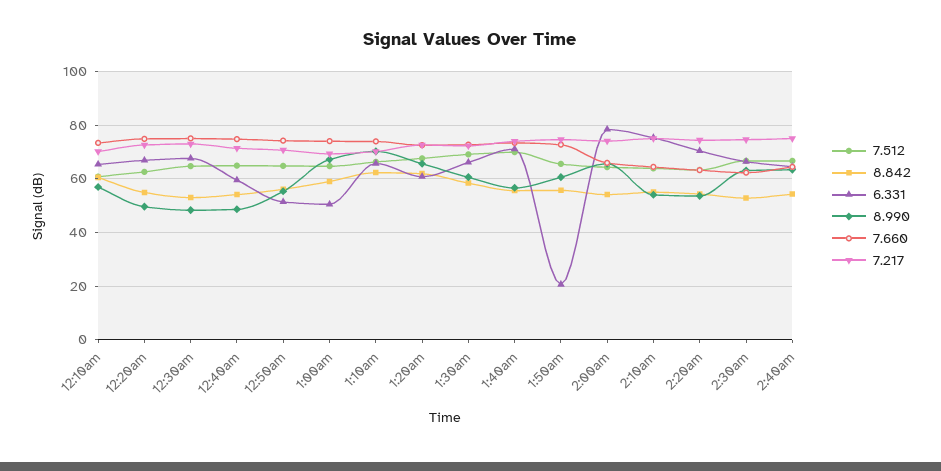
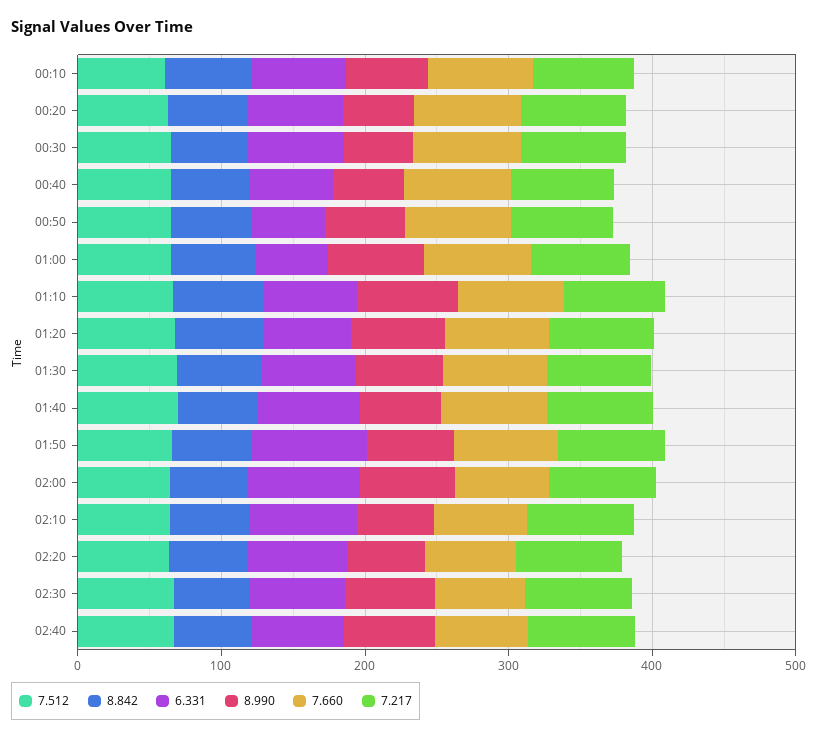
  {
    "7.512": {
      "12:10am": 60,
      "12:20am": 62.5,
      "12:30am": 65,
      "12:40am": 65,
      "12:50am": 65,
      "1:00am": 65,
      "1:10am": 67.5,
      "1:20am": 67.5,
      "1:30am": 70,
      "1:40am": 70,
      "1:50am": 65,
      "2:00am": 65,
      "2:10am": 65,
      "2:20am": 62.5,
      "2:30am": 67.5,
      "2:40am": 67.5
    },
    "8.842": {
      "12:10am": 60,
      "12:20am": 55,
      "12:30am": 52.5,
      "12:40am": 55,
      "12:50am": 55,
      "1:00am": 60,
      "1:10am": 62.5,
      "1:20am": 62.5,
      "1:30am": 57.5,
      "1:40am": 55,
      "1:50am": 55,
      "2:00am": 55,
      "2:10am": 55,
      "2:20am": 55,
      "2:30am": 52.5,
      "2:40am": 55
    },
    "6.331": {
      "12:10am": 65,
      "12:20am": 67.5,
      "12:30am": 67.5,
      "12:40am": 60,
      "12:50am": 52.5,
      "1:00am": 50,
      "1:10am": 65,
      "1:20am": 60,
      "1:30am": 65,
      "1:40am": 70,
-     "1:50am": 20,
+     "1:50am": 80,
      "2:00am": 77.5,
      "2:10am": 75,
      "2:20am": 70,
      "2:30am": 67.5,
      "2:40am": 65
    },
    "8.990": {
      "12:10am": 57.5,
      "12:20am": 50,
      "12:30am": 47.5,
      "12:40am": 47.5,
      "12:50am": 55,
      "1:00am": 67.5,
      "1:10am": 70,
      "1:20am": 65,
      "1:30am": 60,
      "1:40am": 57.5,
      "1:50am": 60,
      "2:00am": 65,
      "2:10am": 55,
      "2:20am": 52.5,
      "2:30am": 62.5,
      "2:40am": 62.5
    },
    "7.660": {
      "12:10am": 72.5,
      "12:20am": 75,
      "12:30am": 75,
      "12:40am": 75,
      "12:50am": 75,
      "1:00am": 75,
      "1:10am": 75,
      "1:20am": 72.5,
      "1:30am": 72.5,
      "1:40am": 72.5,
      "1:50am": 72.5,
      "2:00am": 65,
      "2:10am": 65,
      "2:20am": 62.5,
      "2:30am": 62.5,
      "2:40am": 65
    },
    "7.217": {
      "12:10am": 70,
      "12:20am": 72.5,
      "12:30am": 72.5,
      "12:40am": 72.5,
      "12:50am": 70,
      "1:00am": 70,
      "1:10am": 70,
      "1:20am": 72.5,
      "1:30am": 72.5,
      "1:40am": 75,
      "1:50am": 75,
      "2:00am": 75,
      "2:10am": 75,
      "2:20am": 75,
      "2:30am": 75,
      "2:40am": 75
    }
  }

